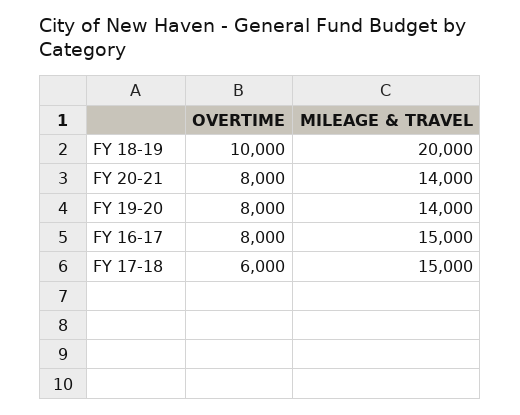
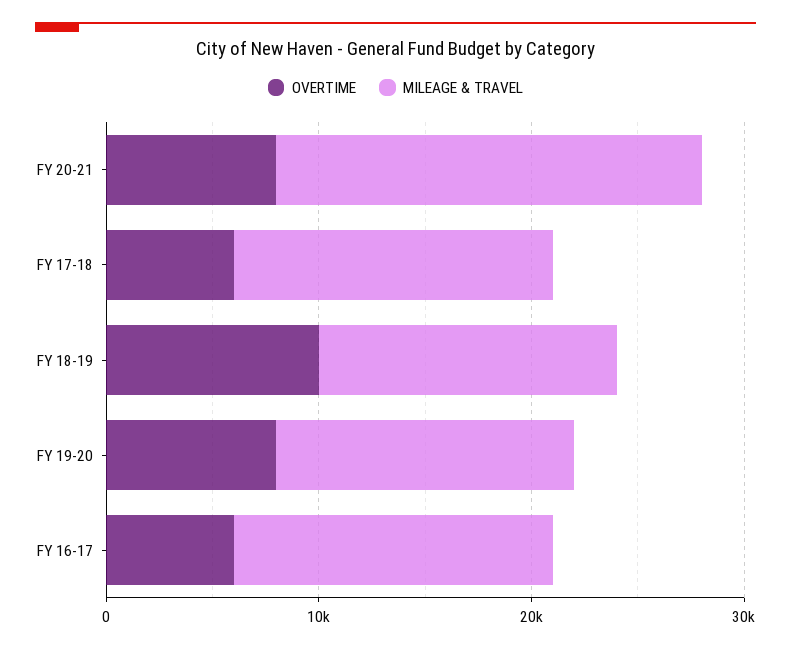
  {
    "OVERTIME": {
      "FY 18-19": 10000,
      "FY 20-21": 8000,
      "FY 19-20": 8000,
-     "FY 16-17": 8000,
+     "FY 16-17": 6000,
      "FY 17-18": 6000
    },
    "MILEAGE & TRAVEL": {
-     "FY 18-19": 20000,
+     "FY 18-19": 14000,
-     "FY 20-21": 14000,
+     "FY 20-21": 20000,
      "FY 19-20": 14000,
      "FY 16-17": 15000,
      "FY 17-18": 15000
    }
  }

